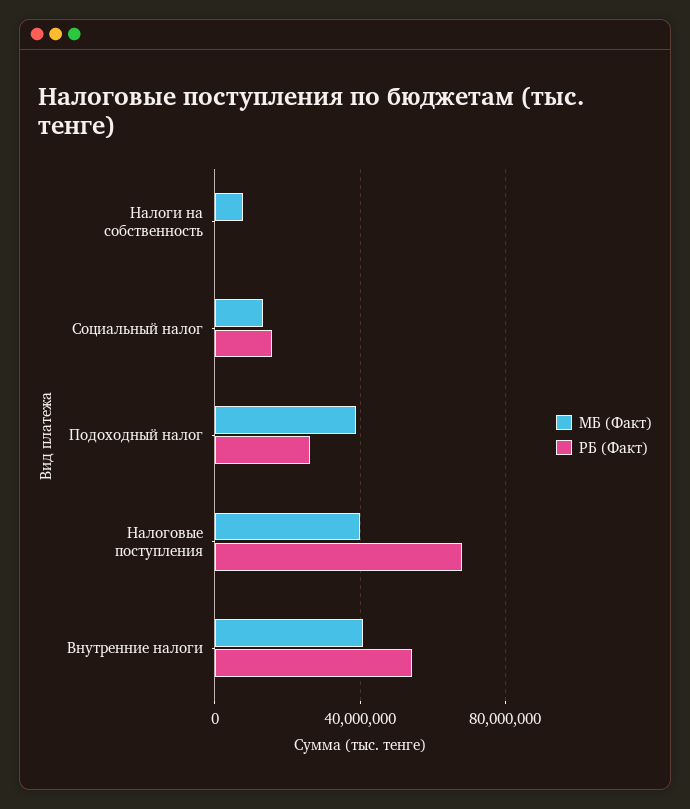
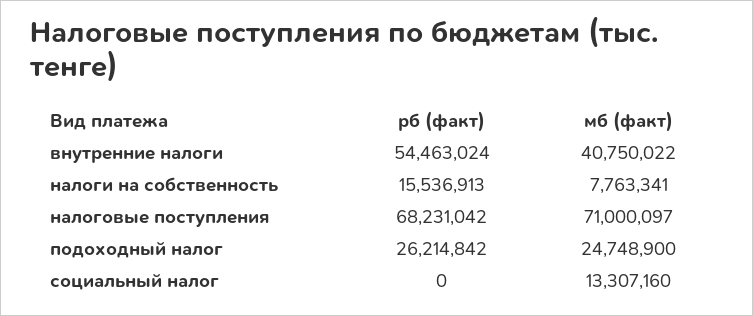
  {
    "МБ (Факт)": {
      "Налоги на собственность": 7763341,
      "Социальный налог": 13307160,
-     "Подоходный налог": 40000000,
+     "Подоходный налог": 24748900,
-     "Налоговые поступления": 40000000,
+     "Налоговые поступления": 71000097,
      "Внутренние налоги": 40750022
    },
    "РБ (Факт)": {
-     "Налоги на собственность": 0,
+     "Налоги на собственность": 15536913,
-     "Социальный налог": 15000000,
+     "Социальный налог": 0,
      "Подоходный налог": 26214842,
      "Налоговые поступления": 68231042,
      "Внутренние налоги": 54463024
    }
  }

